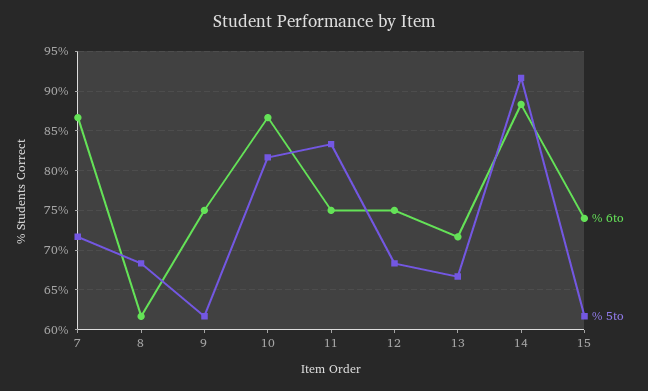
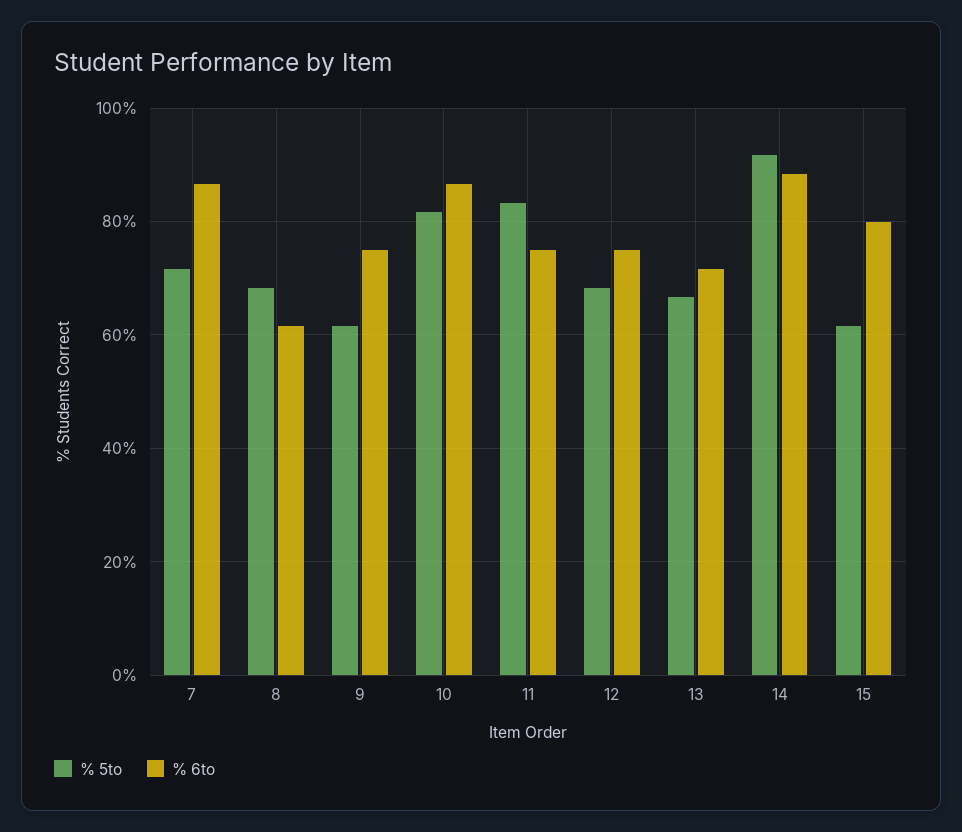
  {
    "% 6to": {
      "7": 87,
      "8": 62,
      "9": 75,
      "10": 87,
      "11": 75,
      "12": 75,
      "13": 72,
      "14": 88,
-     "15": 74
+     "15": 80
    },
    "% 5to": {
      "7": 72,
      "8": 68,
      "9": 62,
      "10": 82,
      "11": 83,
      "12": 68,
      "13": 67,
      "14": 92,
      "15": 62
    }
  }

